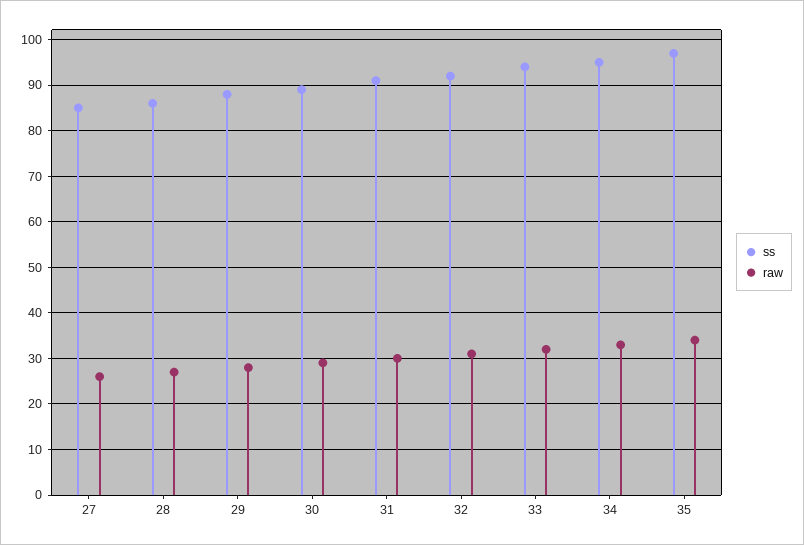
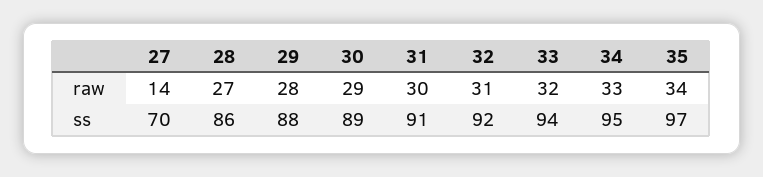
  {
    "ss": {
-     "27": 85,
+     "27": 70,
      "28": 86,
      "29": 88,
      "30": 89,
      "31": 91,
      "32": 92,
      "33": 94,
      "34": 95,
      "35": 97
    },
    "raw": {
-     "27": 25,
+     "27": 14,
      "28": 27,
      "29": 28,
      "30": 29,
      "31": 30,
      "32": 31,
      "33": 32,
      "34": 33,
      "35": 34
    }
  }

